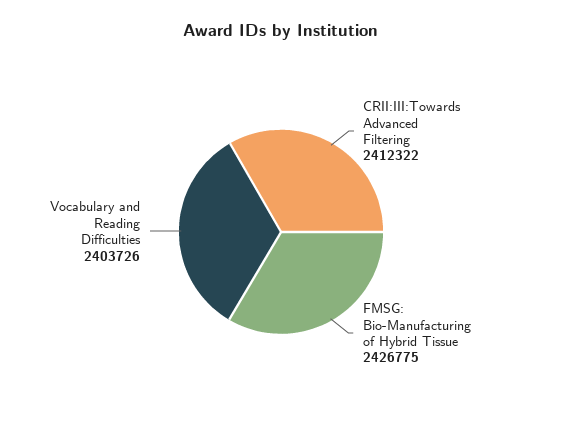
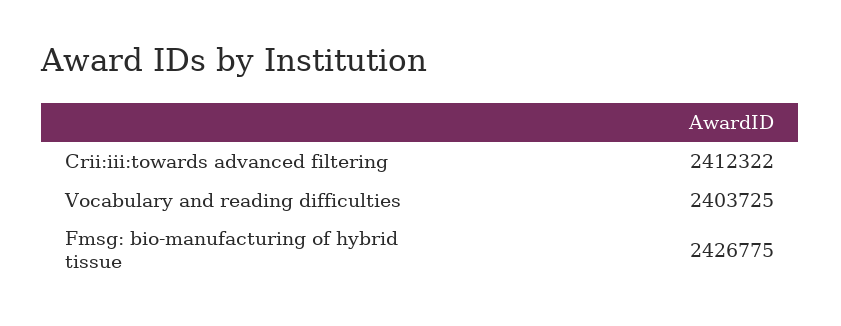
  {
    "CRII:III:Towards Advanced Filtering": 2412322,
    "FMSG: Bio-Manufacturing of Hybrid Tissue": 2426775,
-   "Vocabulary and Reading Difficulties": 2403726
+   "Vocabulary and Reading Difficulties": 2403725
  }

